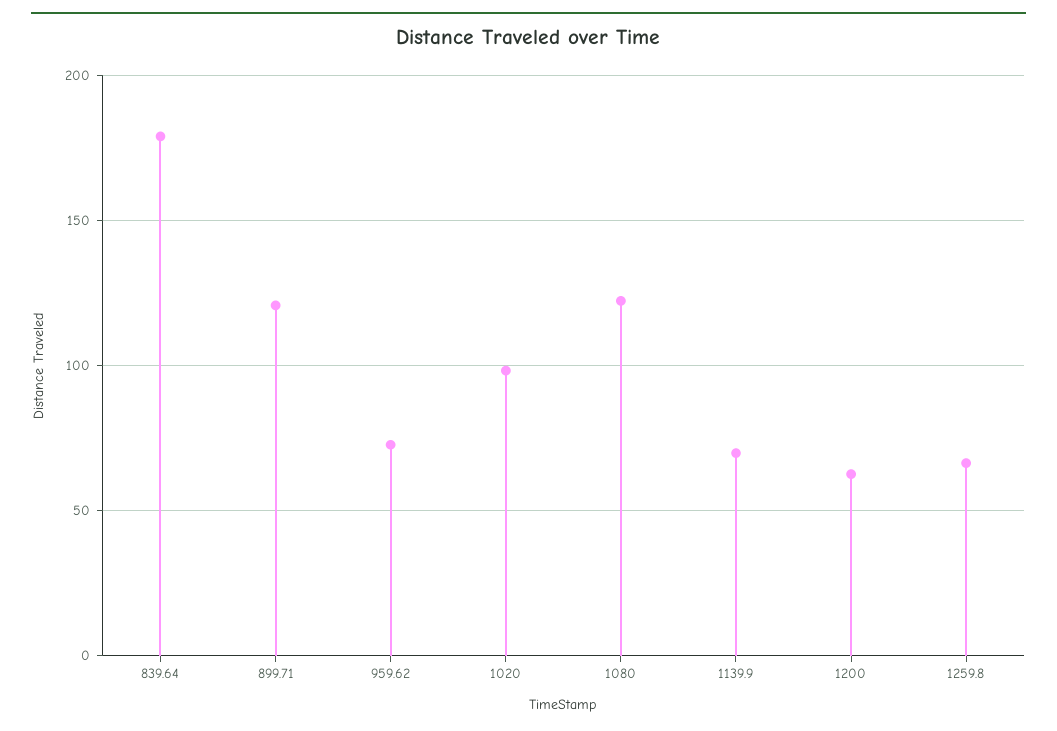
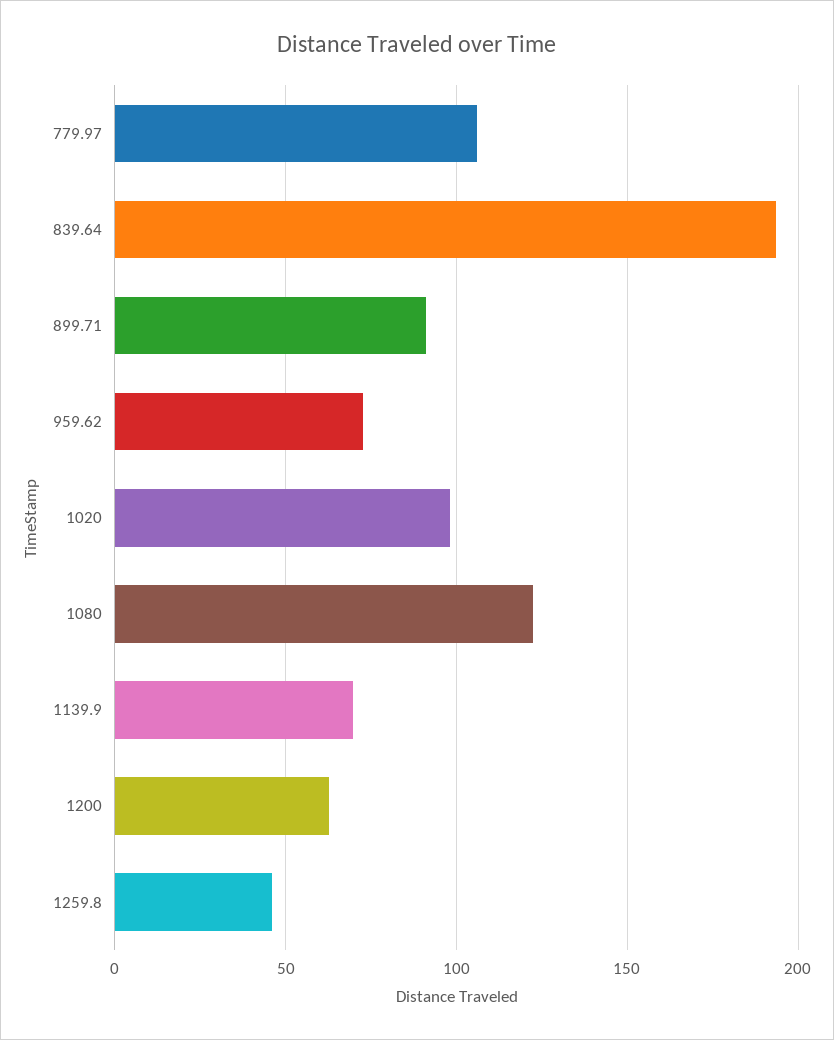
  {
-   "839.64": 180,
+   "839.64": 195,
-   "899.71": 120,
+   "899.71": 90,
    "959.62": 75,
    "1020": 100,
    "1080": 120,
    "1139.9": 70,
    "1200": 65,
-   "1259.8": 65
+   "1259.8": 45,
+   "779.97": 105
  }

